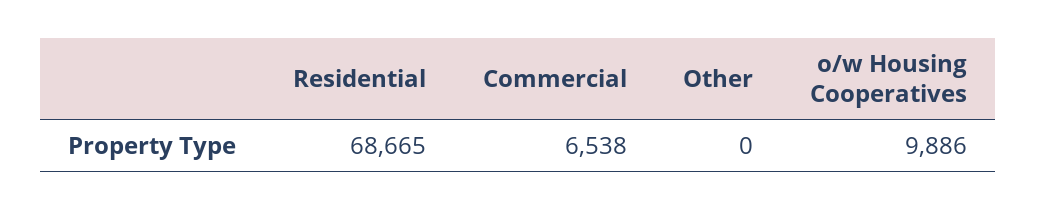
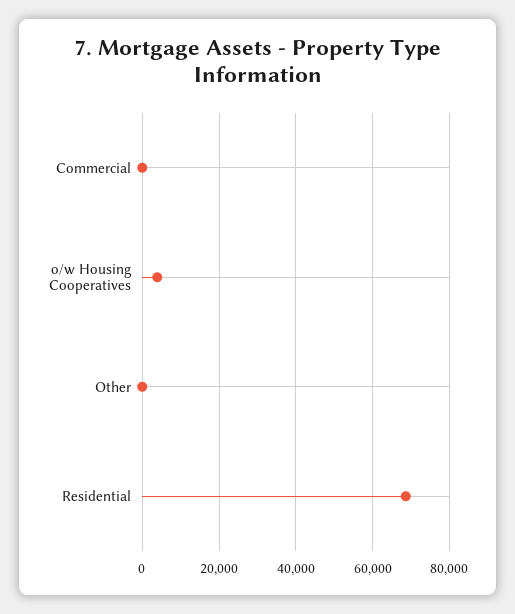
  {
    "Residential": 68665,
-   "Commercial": 6538,
+   "Commercial": 0,
    "Other": 0,
-   "o/w Housing Cooperatives": 9886
+   "o/w Housing Cooperatives": 4000
  }

